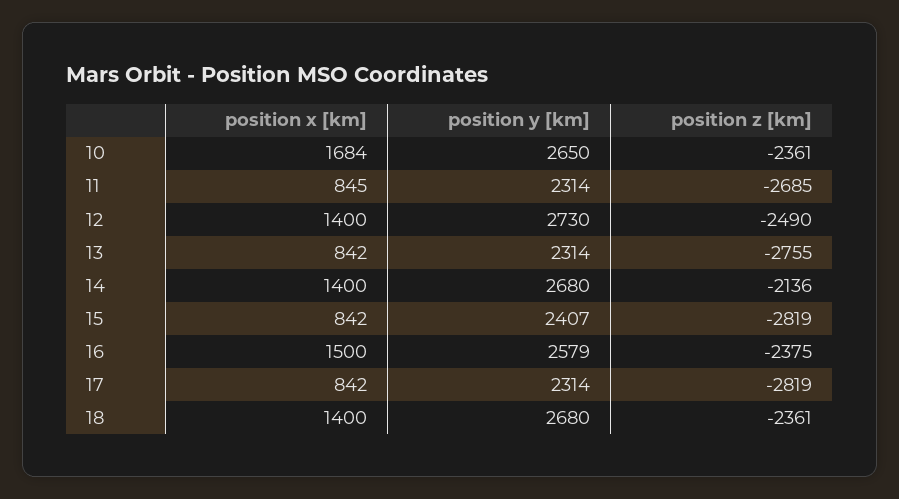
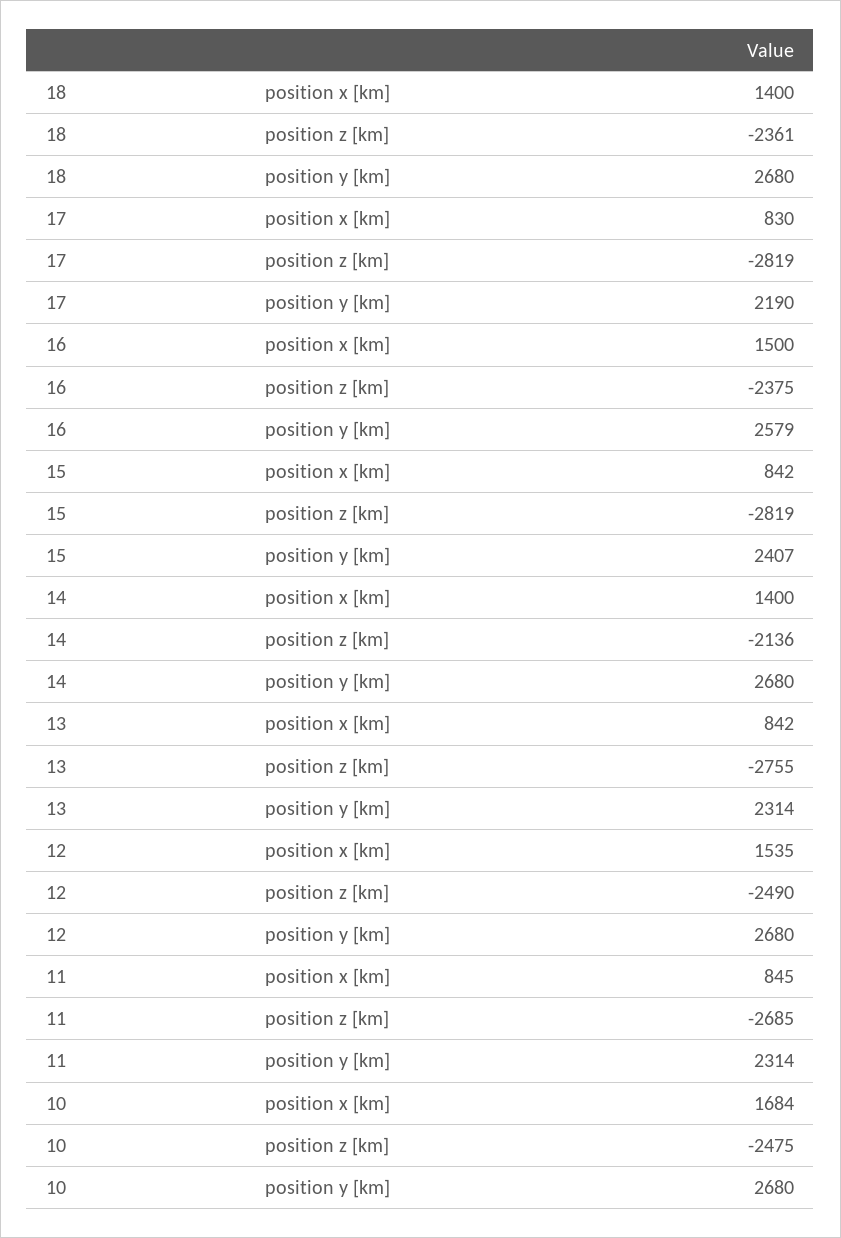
  {
    "position x [km]": {
      "10": 1684,
      "11": 845,
-     "12": 1400,
+     "12": 1535,
      "13": 842,
      "14": 1400,
      "15": 842,
      "16": 1500,
-     "17": 842,
+     "17": 830,
      "18": 1400
    },
    "position y [km]": {
-     "10": 2650,
+     "10": 2680,
      "11": 2314,
-     "12": 2730,
+     "12": 2680,
      "13": 2314,
      "14": 2680,
      "15": 2407,
      "16": 2579,
-     "17": 2314,
+     "17": 2190,
      "18": 2680
    },
    "position z [km]": {
-     "10": -2361,
+     "10": -2475,
      "11": -2685,
      "12": -2490,
      "13": -2755,
      "14": -2136,
      "15": -2819,
      "16": -2375,
      "17": -2819,
      "18": -2361
    }
  }

